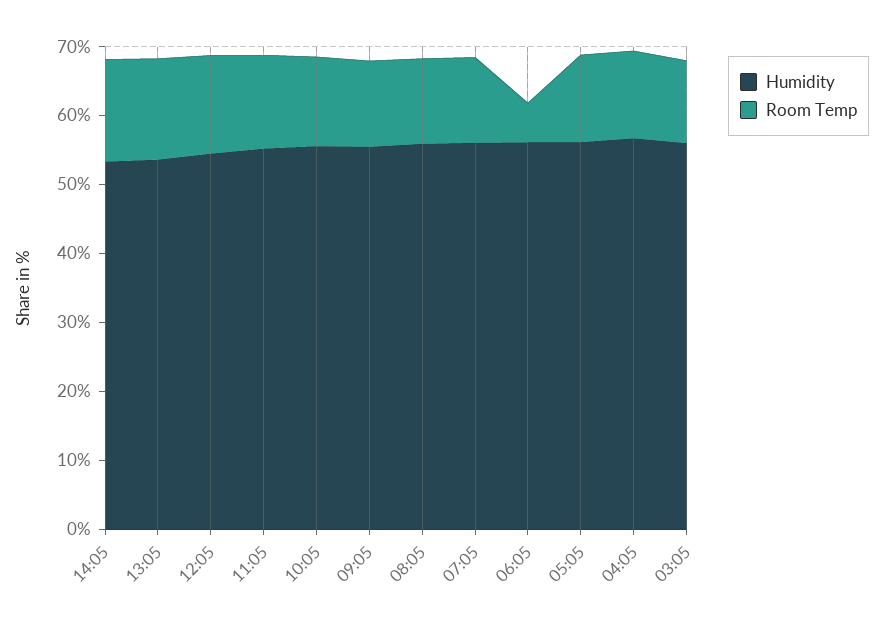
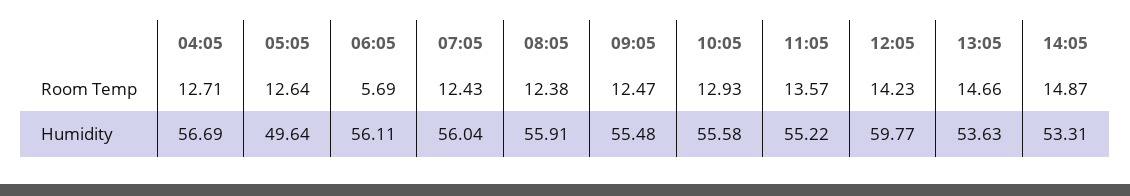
  {
    "Humidity": {
      "14:05": 53.31,
      "13:05": 53.63,
-     "12:05": 54,
+     "12:05": 59.77,
      "11:05": 55.22,
      "10:05": 55.58,
      "09:05": 55.48,
      "08:05": 55.91,
      "07:05": 56.04,
      "06:05": 56.11,
-     "05:05": 56,
+     "05:05": 49.64,
-     "04:05": 56.69,
+     "04:05": 56.69
-     "03:05": 56
    },
    "Room Temp": {
      "14:05": 14.87,
      "13:05": 14.66,
      "12:05": 14.23,
      "11:05": 13.57,
      "10:05": 12.93,
      "09:05": 12.47,
      "08:05": 12.38,
      "07:05": 12.43,
      "06:05": 5.69,
      "05:05": 12.64,
-     "04:05": 12.71,
+     "04:05": 12.71
-     "03:05": 12
    }
  }

